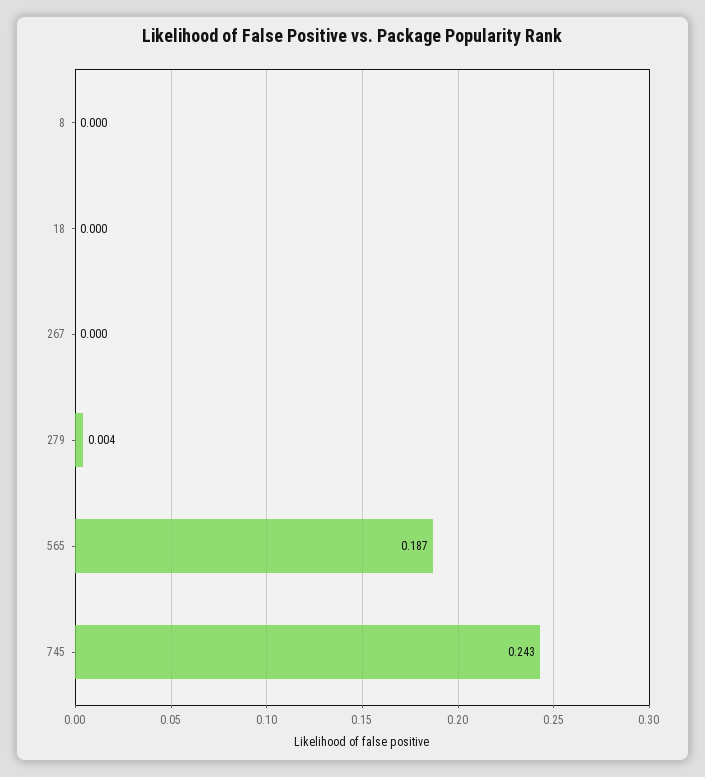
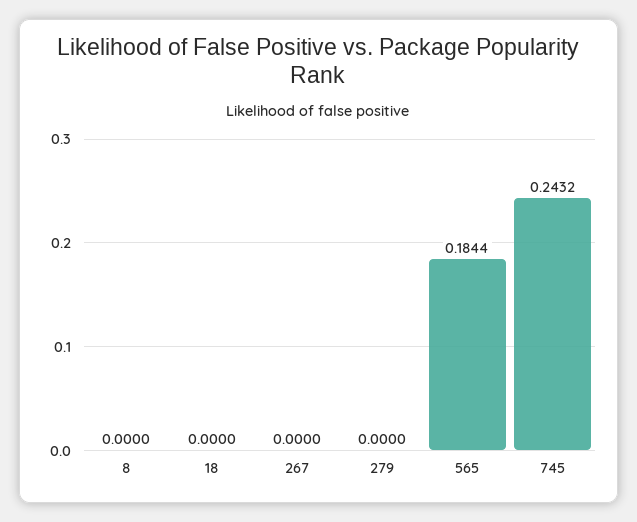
  {
    "8": 0,
    "18": 0,
    "267": 0,
-   "279": 0.004,
+   "279": 0,
-   "565": 0.187,
+   "565": 0.1844,
    "745": 0.2432
  }

